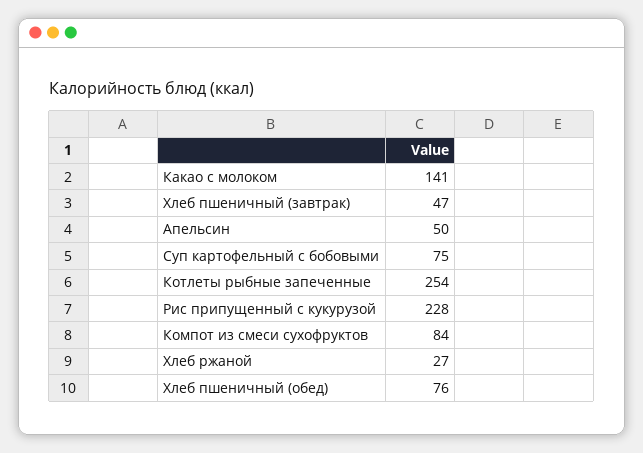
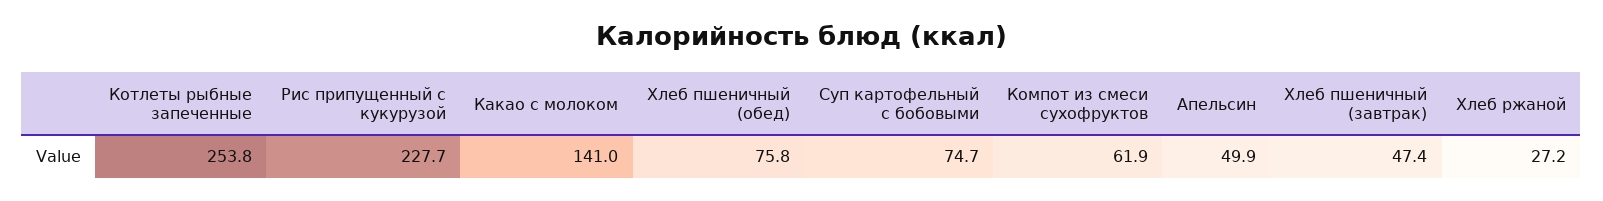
  {
    "Какао с молоком": 141,
    "Хлеб пшеничный (завтрак)": 47.4,
    "Апельсин": 49.9,
    "Суп картофельный с бобовыми": 74.7,
    "Котлеты рыбные запеченные": 253.8,
    "Рис припущенный с кукурузой": 227.7,
-   "Компот из смеси сухофруктов": 84,
+   "Компот из смеси сухофруктов": 61.9,
    "Хлеб ржаной": 27.2,
    "Хлеб пшеничный (обед)": 75.8
  }

